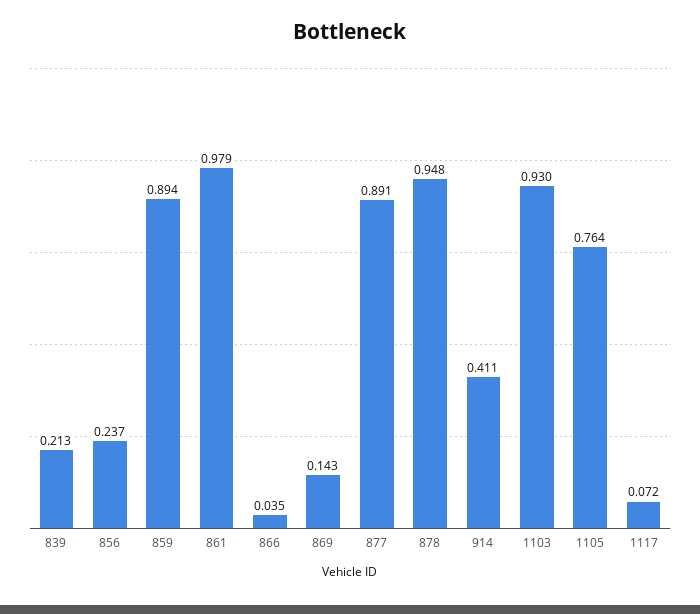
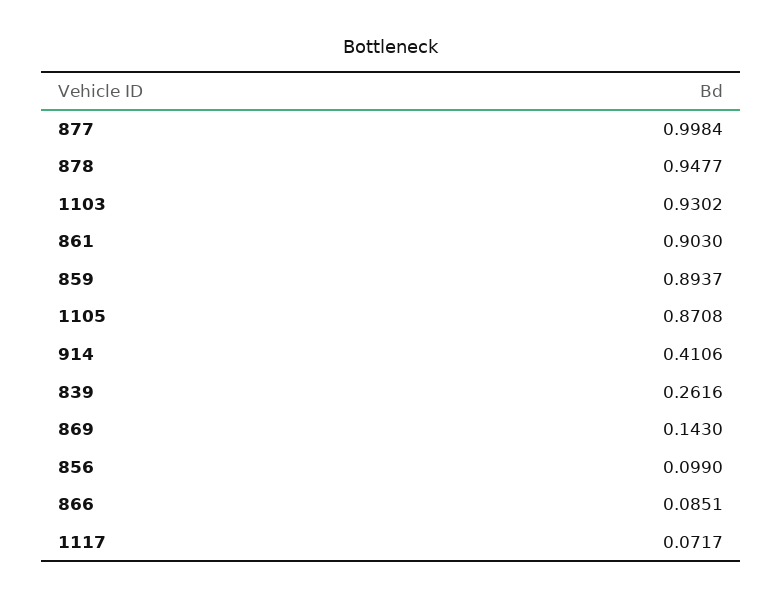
  {
-   "839": 0.213,
+   "839": 0.2616,
-   "856": 0.237,
+   "856": 0.099,
    "859": 0.8937,
-   "861": 0.979,
+   "861": 0.903,
-   "866": 0.035,
+   "866": 0.0851,
    "869": 0.143,
-   "877": 0.891,
+   "877": 0.9984,
    "878": 0.9477,
    "914": 0.4106,
    "1103": 0.9302,
-   "1105": 0.764,
+   "1105": 0.8708,
    "1117": 0.0717
  }

